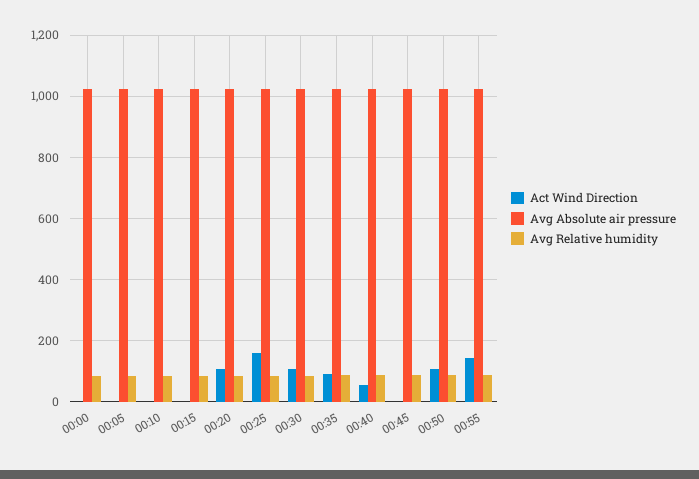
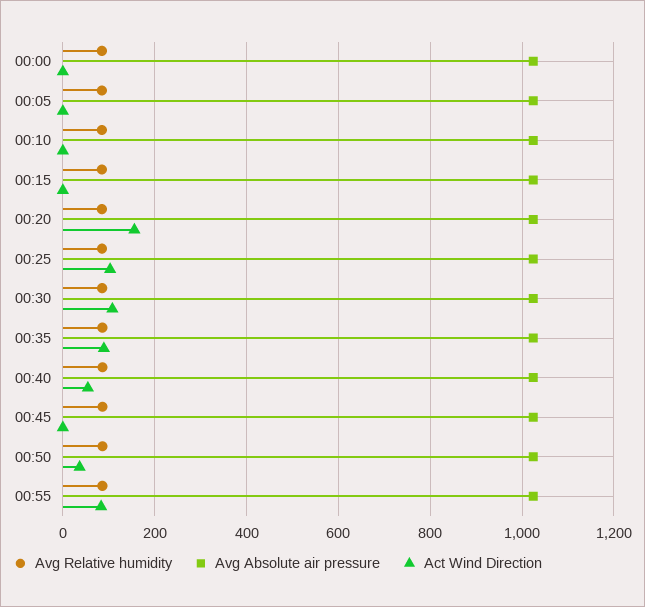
  {
    "Act Wind Direction": {
      "00:00": 0,
      "00:05": 0,
      "00:10": 0,
      "00:15": 0,
-     "00:20": 100,
+     "00:20": 160,
-     "00:25": 160,
+     "00:25": 100,
      "00:30": 100,
      "00:35": 80,
      "00:40": 60,
      "00:45": 0,
-     "00:50": 100,
+     "00:50": 40,
-     "00:55": 140
+     "00:55": 80
    },
    "Avg Absolute air pressure": {
      "00:00": 1020,
      "00:05": 1020,
      "00:10": 1020,
      "00:15": 1020,
      "00:20": 1020,
      "00:25": 1020,
      "00:30": 1020,
      "00:35": 1020,
      "00:40": 1020,
      "00:45": 1020,
      "00:50": 1020,
      "00:55": 1020
    },
    "Avg Relative humidity": {
      "00:00": 80,
      "00:05": 80,
      "00:10": 80,
      "00:15": 80,
      "00:20": 80,
      "00:25": 80,
      "00:30": 80,
      "00:35": 80,
      "00:40": 80,
      "00:45": 80,
      "00:50": 80,
      "00:55": 80
    }
  }

